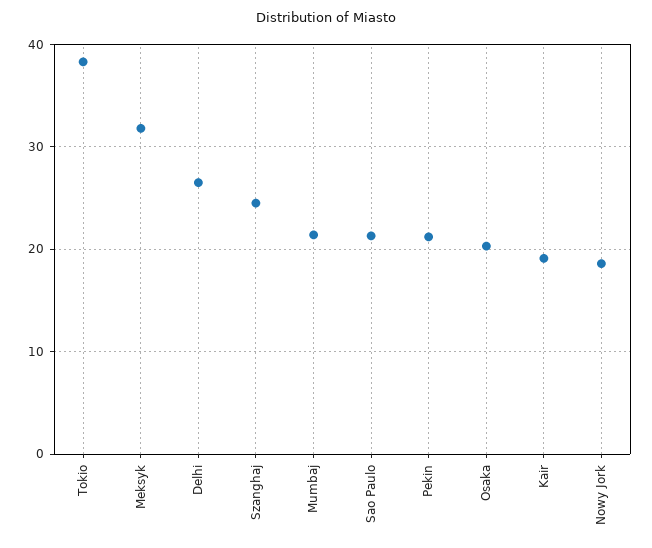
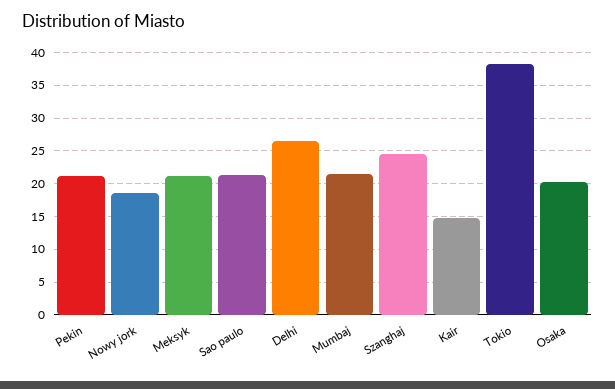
  {
    "Tokio": 38,
-   "Meksyk": 32,
+   "Meksyk": 21,
    "Delhi": 27,
    "Szanghaj": 25,
    "Mumbaj": 21,
    "Sao Paulo": 21,
    "Pekin": 21,
    "Osaka": 20,
-   "Kair": 19,
+   "Kair": 15,
    "Nowy Jork": 19
  }

